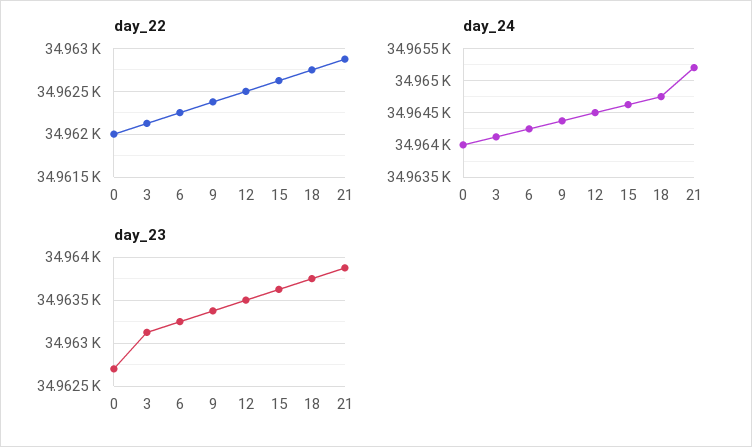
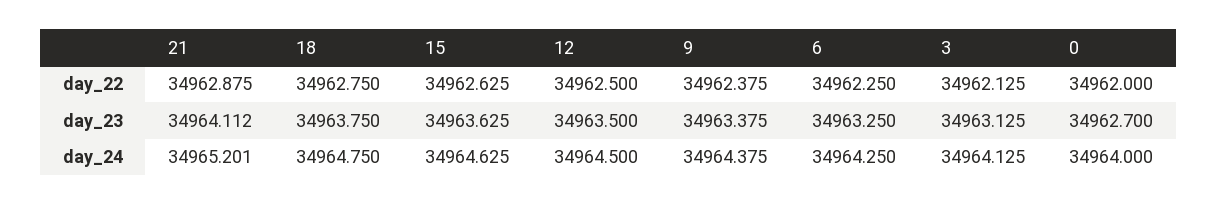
  {
    "day_22": {
      "0": 34962,
      "3": 34962.125,
      "6": 34962.25,
      "9": 34962.375,
      "12": 34962.5,
      "15": 34962.625,
      "18": 34962.75,
      "21": 34962.875
    },
    "day_24": {
      "0": 34964,
      "3": 34964.125,
      "6": 34964.25,
      "9": 34964.375,
      "12": 34964.5,
      "15": 34964.625,
      "18": 34964.75,
      "21": 34965.201
    },
    "day_23": {
      "0": 34962.7,
      "3": 34963.125,
      "6": 34963.25,
      "9": 34963.375,
      "12": 34963.5,
      "15": 34963.625,
      "18": 34963.75,
-     "21": 34963.9
+     "21": 34964.112
    }
  }

